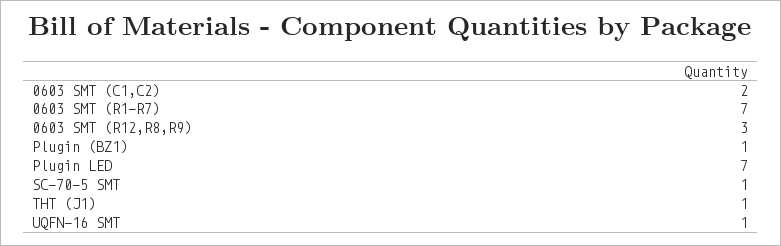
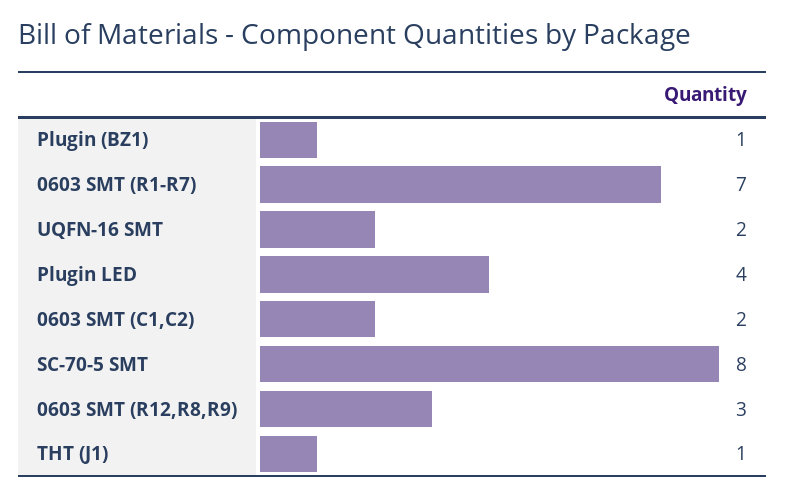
  {
    "0603 SMT (C1,C2)": 2,
    "0603 SMT (R1-R7)": 7,
    "0603 SMT (R12,R8,R9)": 3,
    "Plugin (BZ1)": 1,
-   "Plugin LED": 7,
+   "Plugin LED": 4,
-   "SC-70-5 SMT": 1,
+   "SC-70-5 SMT": 8,
    "THT (J1)": 1,
-   "UQFN-16 SMT": 1
+   "UQFN-16 SMT": 2
  }

